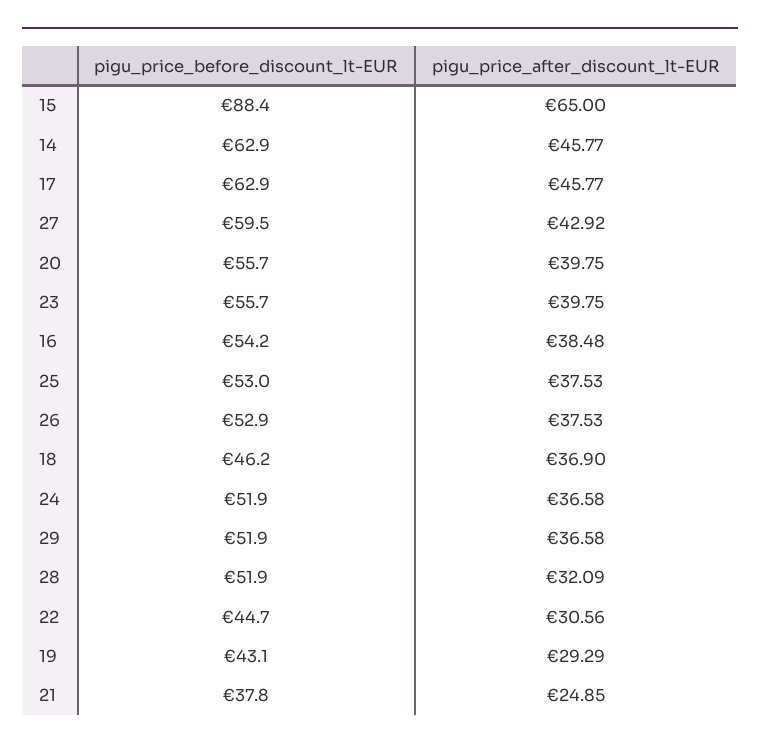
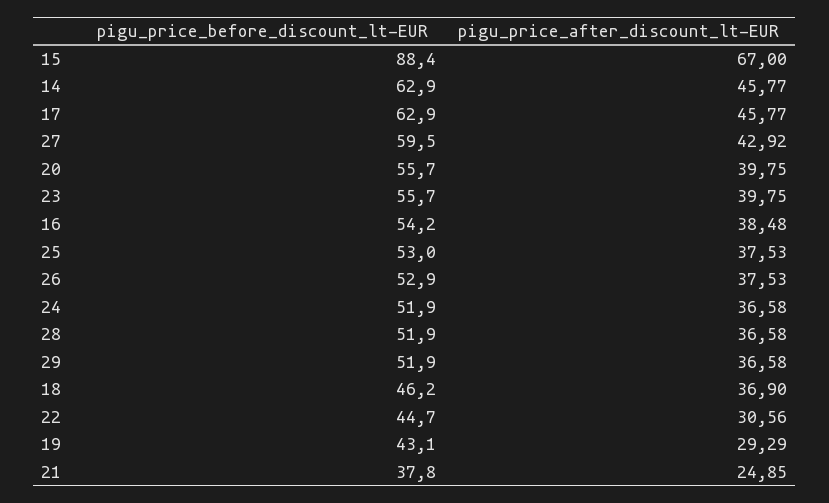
  {
    "pigu_price_before_discount_lt-EUR": {
      "15": 88.4,
      "14": 62.9,
      "17": 62.9,
      "27": 59.5,
      "20": 55.7,
      "23": 55.7,
      "16": 54.2,
      "25": 53,
      "26": 52.9,
      "18": 46.2,
      "24": 51.9,
      "29": 51.9,
      "28": 51.9,
      "22": 44.7,
      "19": 43.1,
      "21": 37.8
    },
    "pigu_price_after_discount_lt-EUR": {
-     "15": 65,
+     "15": 67,
      "14": 45.77,
      "17": 45.77,
      "27": 42.92,
      "20": 39.75,
      "23": 39.75,
      "16": 38.48,
      "25": 37.53,
      "26": 37.53,
      "18": 36.9,
      "24": 36.58,
      "29": 36.58,
-     "28": 32.09,
+     "28": 36.58,
      "22": 30.56,
      "19": 29.29,
      "21": 24.85
    }
  }

